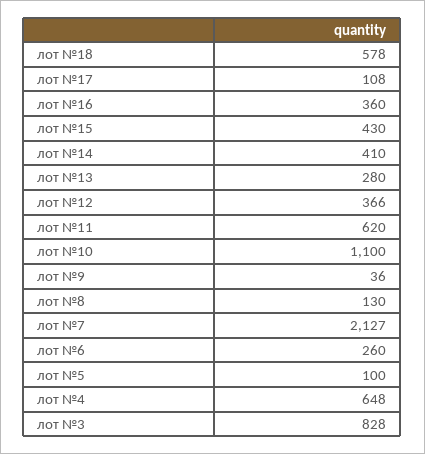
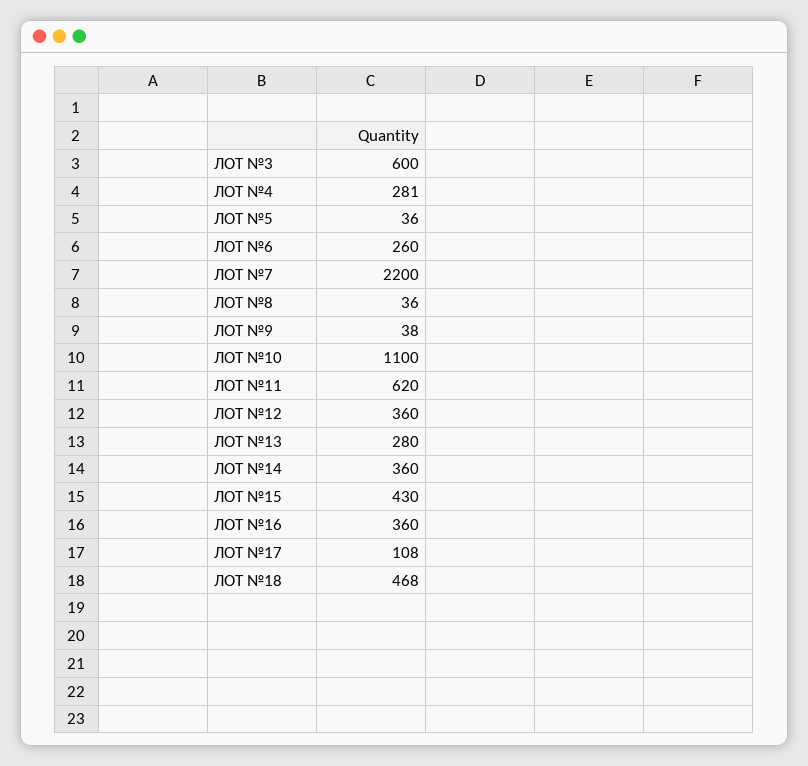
  {
-   "лот №18": 578,
+   "лот №18": 468,
    "лот №17": 108,
    "лот №16": 360,
    "лот №15": 430,
-   "лот №14": 410,
+   "лот №14": 360,
    "лот №13": 280,
-   "лот №12": 366,
+   "лот №12": 360,
    "лот №11": 620,
    "лот №10": 1100,
-   "лот №9": 36,
+   "лот №9": 38,
-   "лот №8": 130,
+   "лот №8": 36,
-   "лот №7": 2127,
+   "лот №7": 2200,
    "лот №6": 260,
-   "лот №5": 100,
+   "лот №5": 36,
-   "лот №4": 648,
+   "лот №4": 281,
-   "лот №3": 828
+   "лот №3": 600
  }

